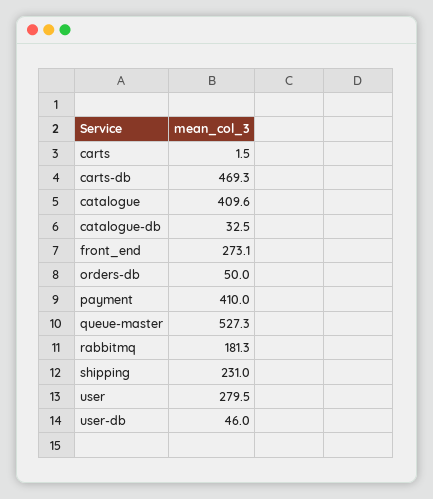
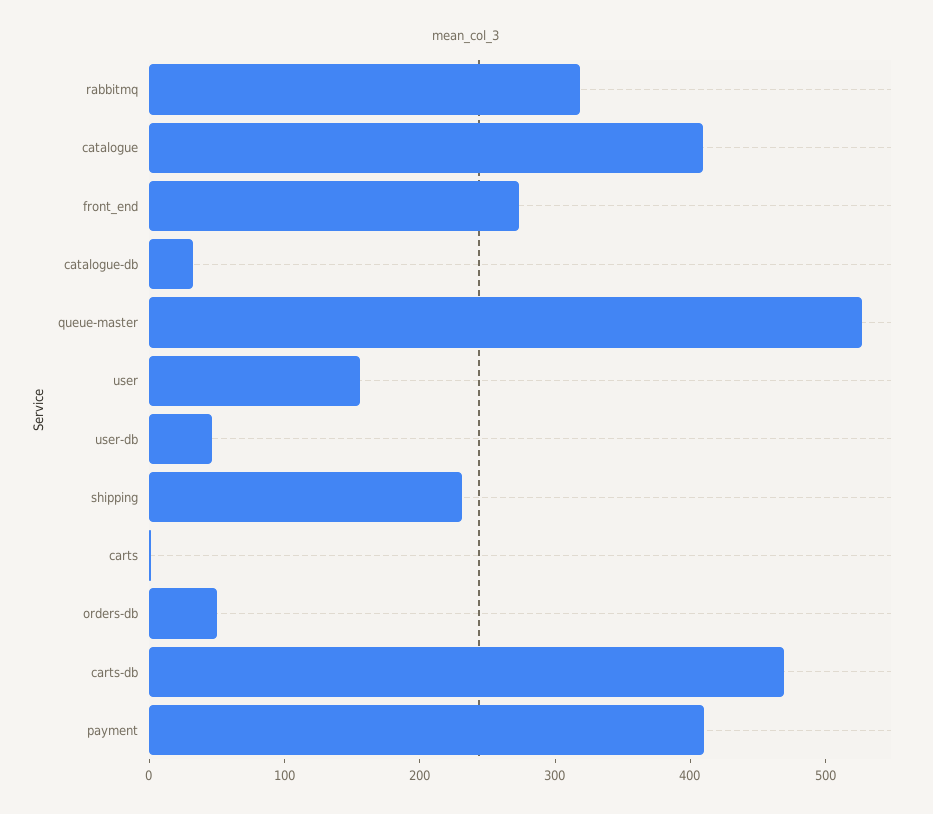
  {
    "carts": 1.5,
    "carts-db": 469.3,
    "catalogue": 409.6,
    "catalogue-db": 32.5,
    "front_end": 273.1,
    "orders-db": 50,
    "payment": 410,
    "queue-master": 527.3,
-   "rabbitmq": 181.3,
+   "rabbitmq": 320,
    "shipping": 231,
-   "user": 279.5,
+   "user": 160,
    "user-db": 46
  }

